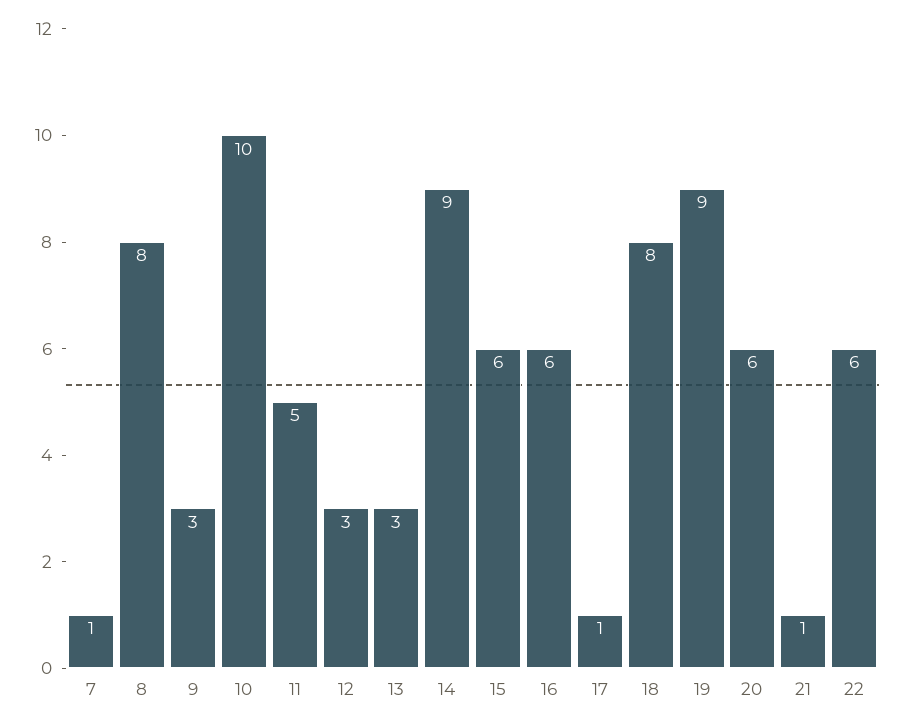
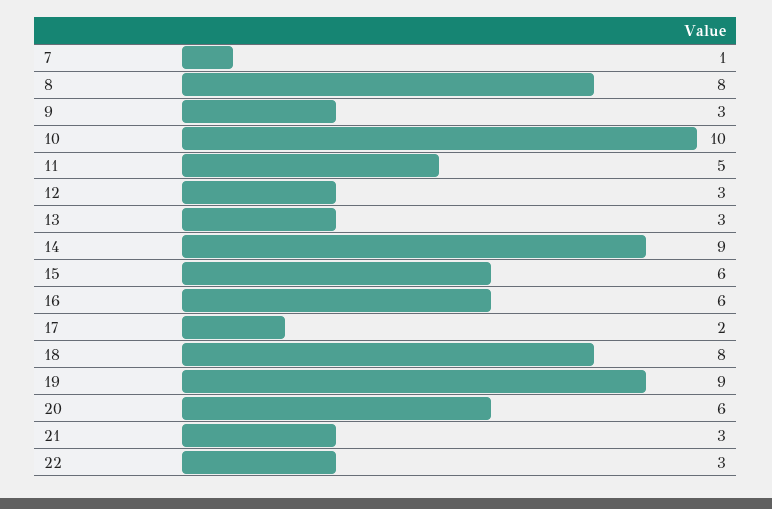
  {
    "7": 1,
    "8": 8,
    "9": 3,
    "10": 10,
    "11": 5,
    "12": 3,
    "13": 3,
    "14": 9,
    "15": 6,
    "16": 6,
-   "17": 1,
+   "17": 2,
    "18": 8,
    "19": 9,
    "20": 6,
-   "21": 1,
+   "21": 3,
-   "22": 6
+   "22": 3
  }

